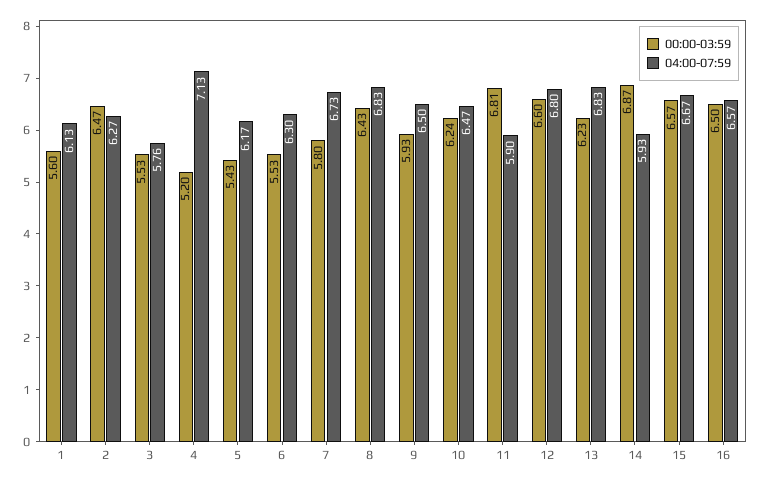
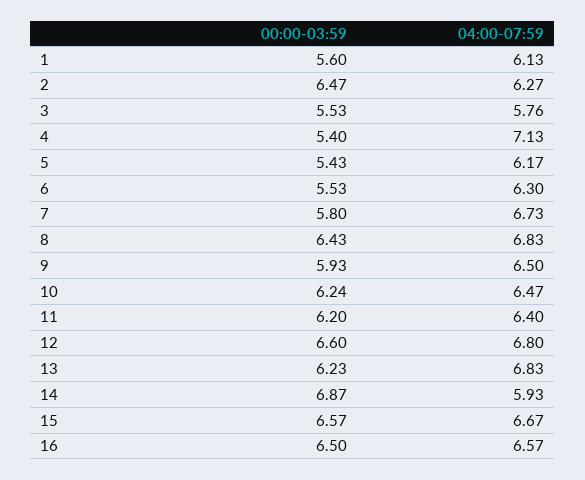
  {
    "00:00-03:59": {
      "1": 5.6,
      "2": 6.47,
      "3": 5.53,
-     "4": 5.2,
+     "4": 5.4,
      "5": 5.43,
      "6": 5.53,
      "7": 5.8,
      "8": 6.43,
      "9": 5.93,
      "10": 6.24,
-     "11": 6.81,
+     "11": 6.2,
      "12": 6.6,
      "13": 6.23,
      "14": 6.87,
      "15": 6.57,
      "16": 6.5
    },
    "04:00-07:59": {
      "1": 6.13,
      "2": 6.27,
      "3": 5.76,
      "4": 7.13,
      "5": 6.17,
      "6": 6.3,
      "7": 6.73,
      "8": 6.83,
      "9": 6.5,
      "10": 6.47,
-     "11": 5.9,
+     "11": 6.4,
      "12": 6.8,
      "13": 6.83,
      "14": 5.93,
      "15": 6.67,
      "16": 6.57
    }
  }

